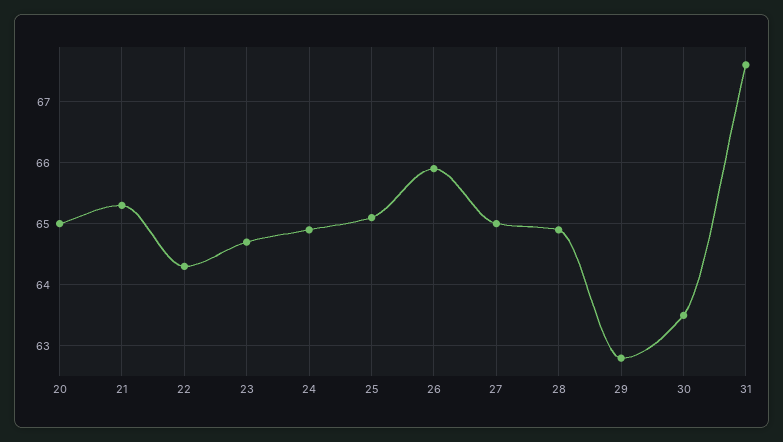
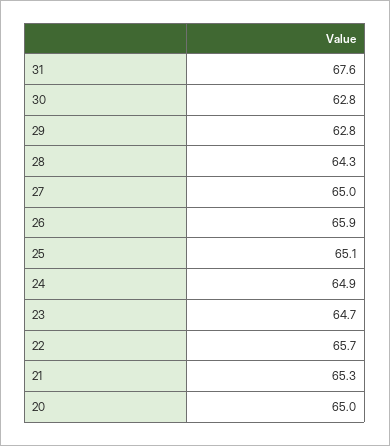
  {
    "20": 65,
    "21": 65.3,
-   "22": 64.3,
+   "22": 65.7,
    "23": 64.7,
    "24": 64.9,
    "25": 65.1,
    "26": 65.9,
    "27": 65,
-   "28": 64.9,
+   "28": 64.3,
    "29": 62.8,
-   "30": 63.5,
+   "30": 62.8,
    "31": 67.6
  }

